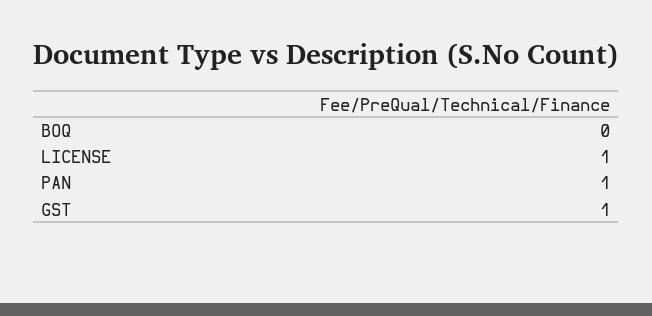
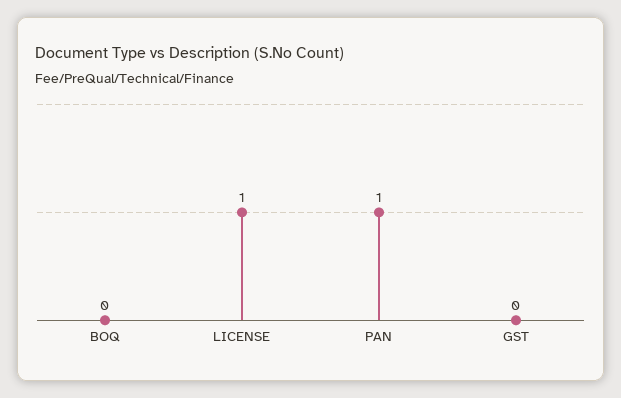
  {
    "BOQ": 0,
    "LICENSE": 1,
    "PAN": 1,
-   "GST": 1
+   "GST": 0
  }

